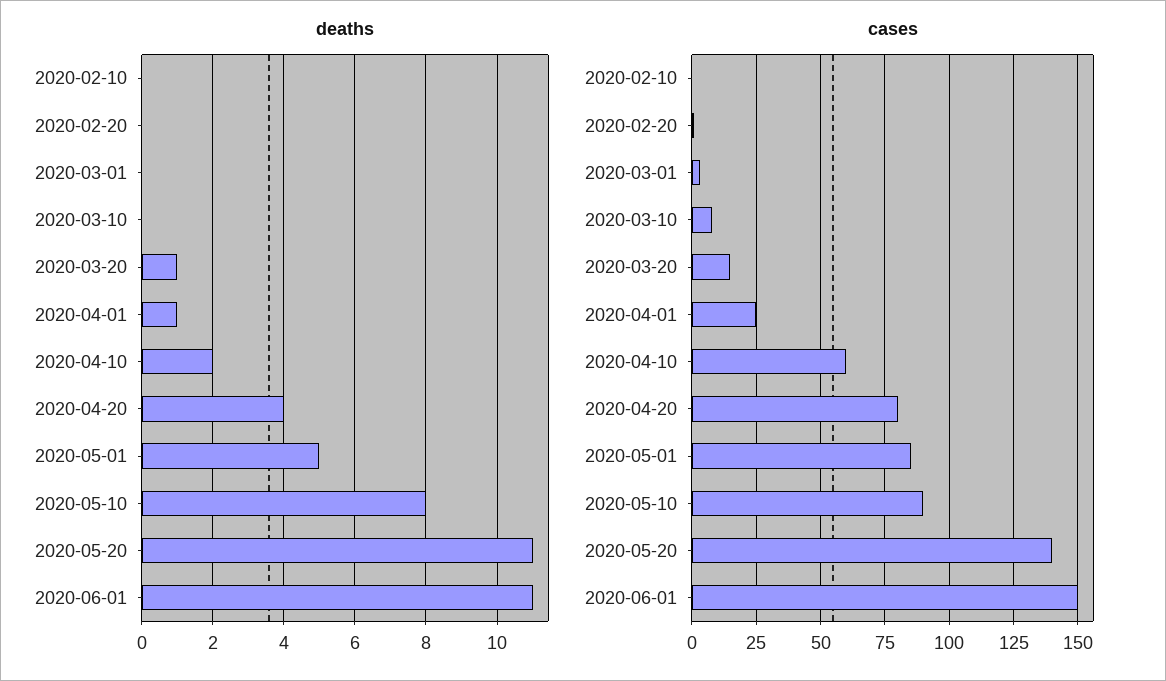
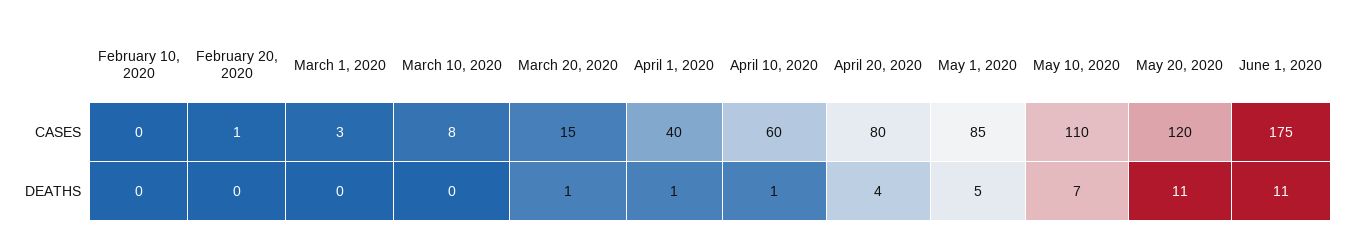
  {
    "deaths": {
      "2020-02-10": 0,
      "2020-02-20": 0,
      "2020-03-01": 0,
      "2020-03-10": 0,
      "2020-03-20": 1,
      "2020-04-01": 1,
-     "2020-04-10": 2,
+     "2020-04-10": 1,
      "2020-04-20": 4,
      "2020-05-01": 5,
-     "2020-05-10": 8,
+     "2020-05-10": 7,
      "2020-05-20": 11,
      "2020-06-01": 11
    },
    "cases": {
      "2020-02-10": 0,
      "2020-02-20": 1,
      "2020-03-01": 3,
      "2020-03-10": 8,
      "2020-03-20": 15,
-     "2020-04-01": 25,
+     "2020-04-01": 40,
      "2020-04-10": 60,
      "2020-04-20": 80,
      "2020-05-01": 85,
-     "2020-05-10": 90,
+     "2020-05-10": 110,
-     "2020-05-20": 140,
+     "2020-05-20": 120,
-     "2020-06-01": 150
+     "2020-06-01": 175
    }
  }

